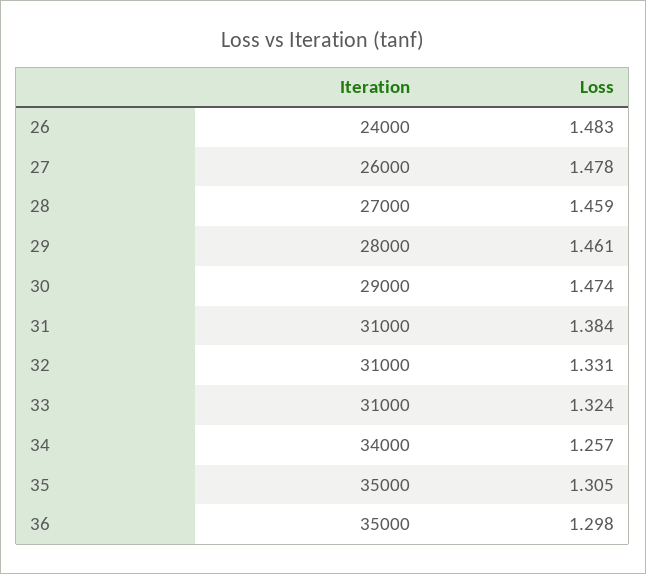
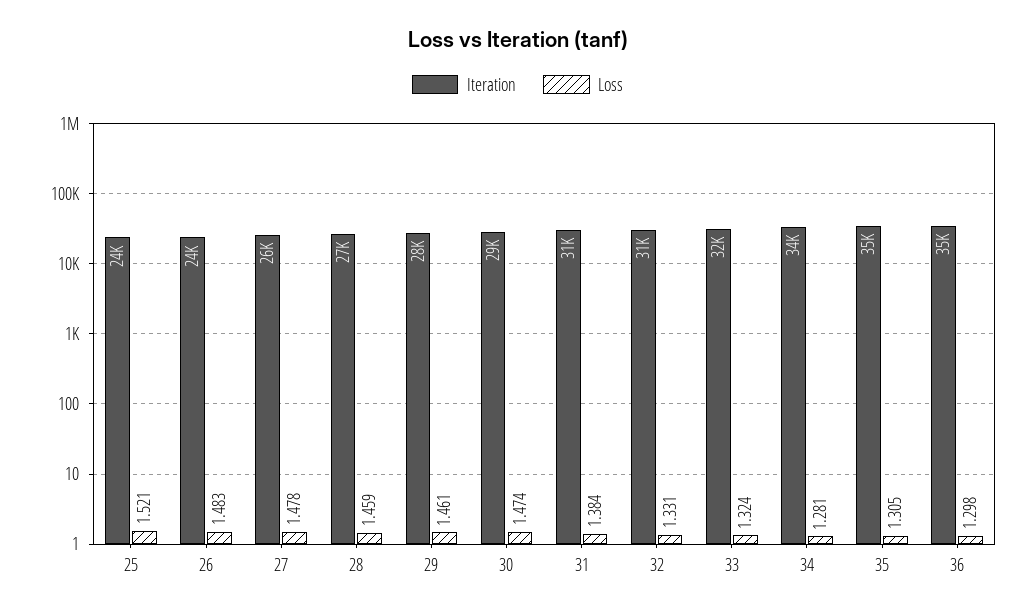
  {
    "Iteration": {
      "26": 24000,
      "27": 26000,
      "28": 27000,
      "29": 28000,
      "30": 29000,
      "31": 31000,
      "32": 31000,
-     "33": 31000,
+     "33": 32000,
      "34": 34000,
      "35": 35000,
-     "36": 35000
+     "36": 35000,
+     "25": 24000
    },
    "Loss": {
      "26": 1.483,
      "27": 1.478,
      "28": 1.459,
      "29": 1.461,
      "30": 1.474,
      "31": 1.384,
      "32": 1.331,
      "33": 1.324,
-     "34": 1.257,
+     "34": 1.281,
      "35": 1.305,
-     "36": 1.298
+     "36": 1.298,
+     "25": 1.521
    }
  }

